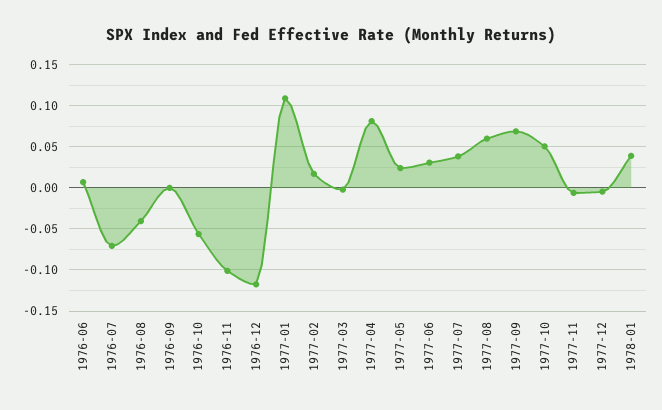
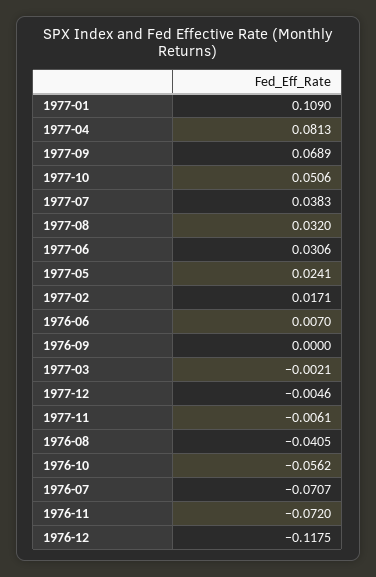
  {
    "1976-06": 0.007,
    "1976-07": -0.0707,
    "1976-08": -0.0405,
    "1976-09": 0,
    "1976-10": -0.0562,
-   "1976-11": -0.1,
+   "1976-11": -0.072,
    "1976-12": -0.1175,
    "1977-01": 0.109,
    "1977-02": 0.0171,
    "1977-03": -0.0021,
    "1977-04": 0.0813,
    "1977-05": 0.0241,
    "1977-06": 0.0306,
    "1977-07": 0.0383,
-   "1977-08": 0.06,
+   "1977-08": 0.032,
    "1977-09": 0.0689,
    "1977-10": 0.0506,
    "1977-11": -0.0061,
-   "1977-12": -0.0046,
+   "1977-12": -0.0046
-   "1978-01": 0.04
  }

